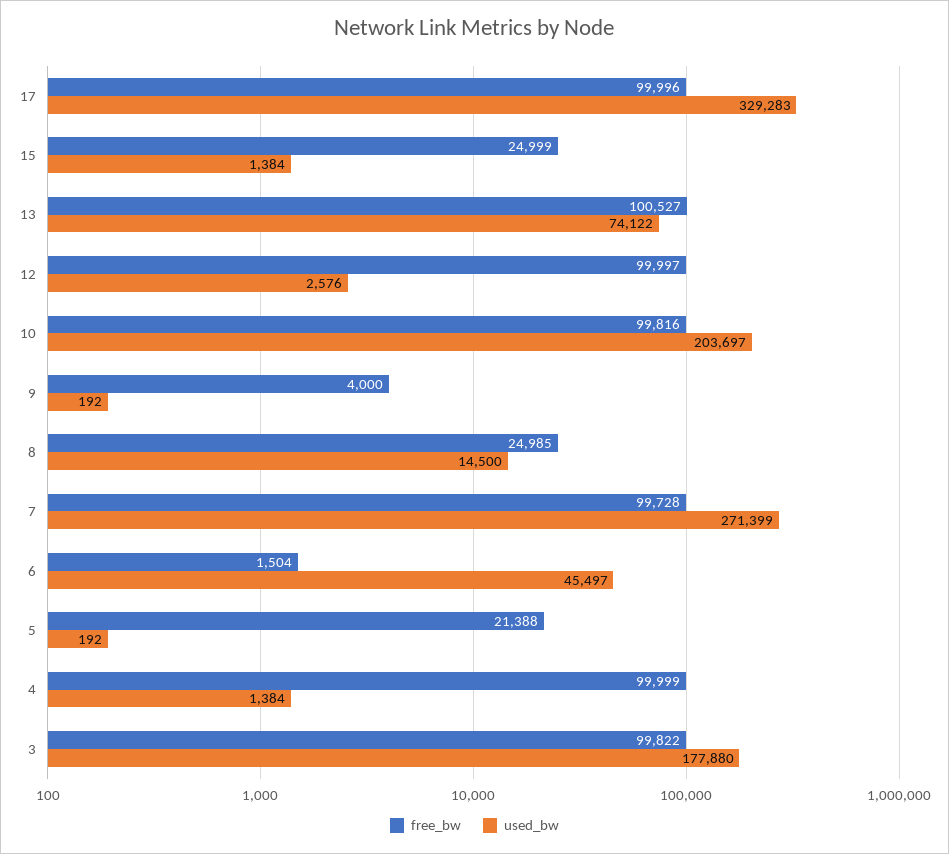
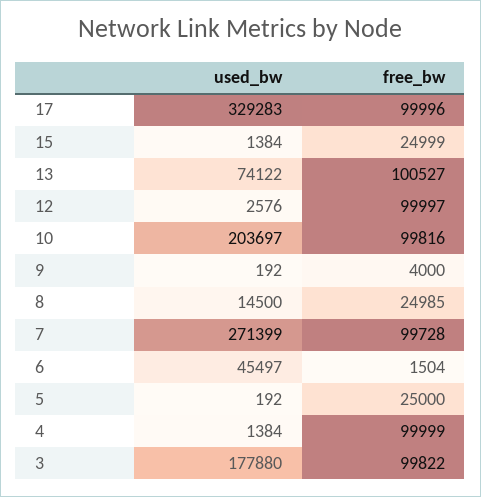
  {
    "free_bw": {
      "17": 99996,
      "15": 24999,
      "13": 100527,
      "12": 99997,
      "10": 99816,
      "9": 4000,
      "8": 24985,
      "7": 99728,
      "6": 1504,
-     "5": 21388,
+     "5": 25000,
      "4": 99999,
      "3": 99822
    },
    "used_bw": {
      "17": 329283,
      "15": 1384,
      "13": 74122,
      "12": 2576,
      "10": 203697,
      "9": 192,
      "8": 14500,
      "7": 271399,
      "6": 45497,
      "5": 192,
      "4": 1384,
      "3": 177880
    }
  }

